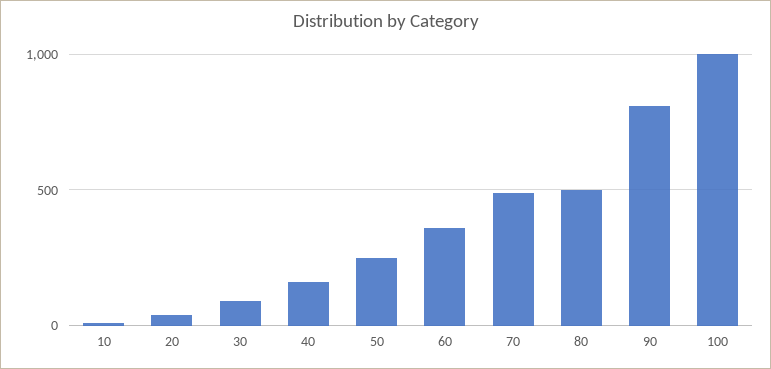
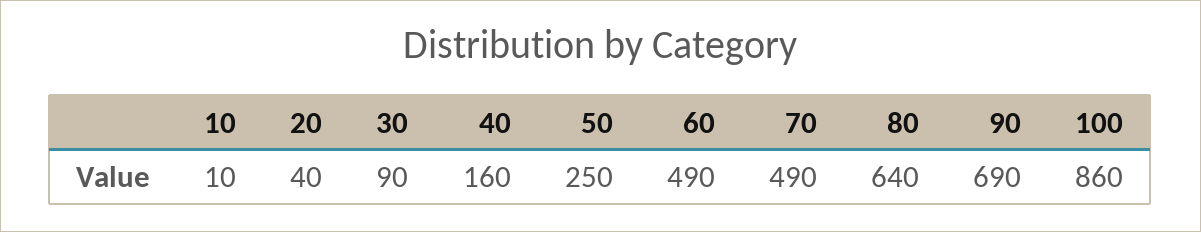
  {
    "10": 10,
    "20": 40,
    "30": 90,
    "40": 160,
    "50": 250,
-   "60": 350,
+   "60": 490,
    "70": 490,
-   "80": 500,
+   "80": 640,
-   "90": 800,
+   "90": 690,
-   "100": 1000
+   "100": 860
  }

